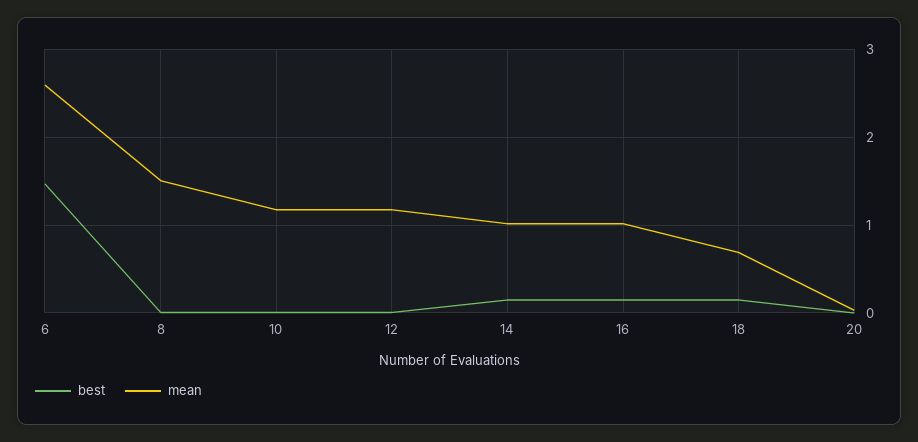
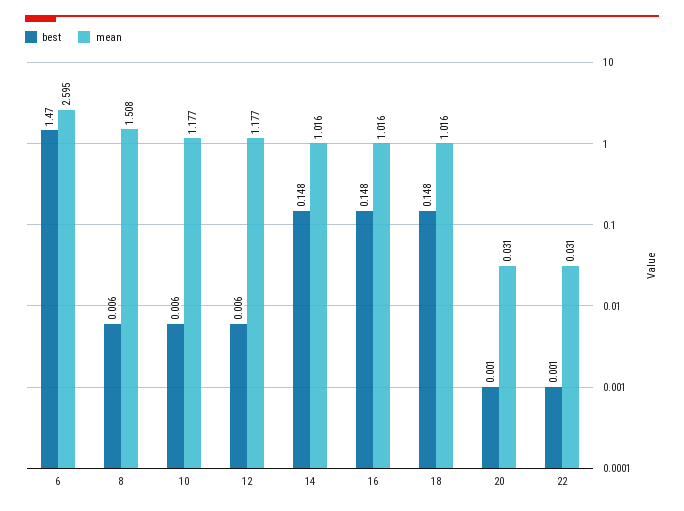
  {
    "best": {
      "6": 1.47,
      "8": 0.006,
      "10": 0.006,
      "12": 0.006,
      "14": 0.148,
      "16": 0.148,
      "18": 0.148,
-     "20": 0.001
+     "20": 0.001,
+     "22": 0.001
    },
    "mean": {
      "6": 2.595,
      "8": 1.508,
      "10": 1.177,
      "12": 1.177,
      "14": 1.016,
      "16": 1.016,
-     "18": 0.7,
+     "18": 1.016,
-     "20": 0.031
+     "20": 0.031,
+     "22": 0.031
    }
  }

